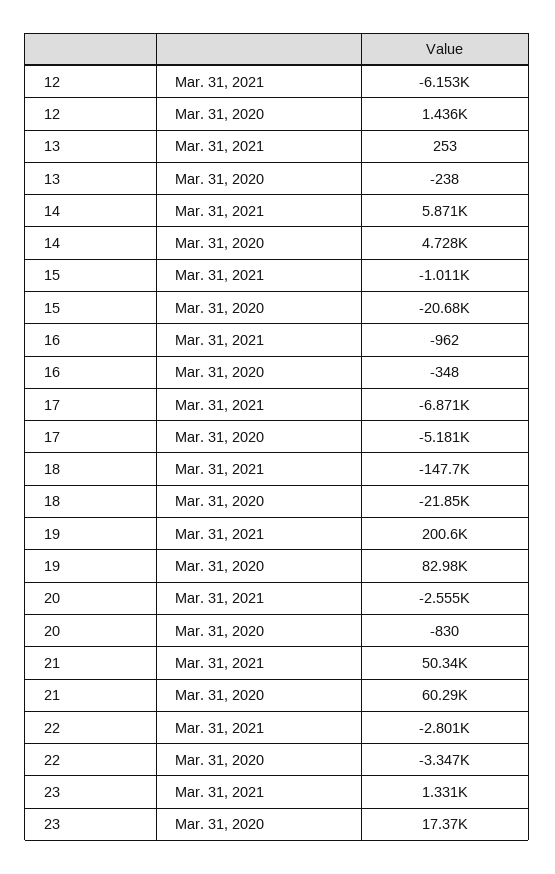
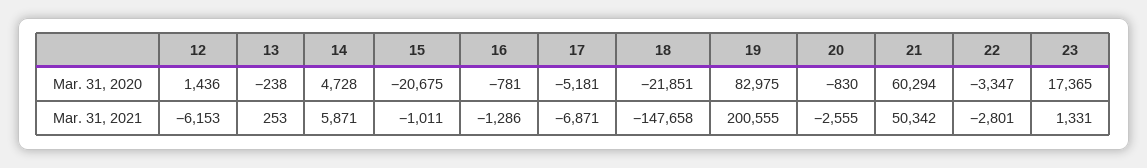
  {
    "12": {
      "Mar. 31, 2021": -6153,
      "Mar. 31, 2020": 1436
    },
    "13": {
      "Mar. 31, 2021": 253,
      "Mar. 31, 2020": -238
    },
    "14": {
      "Mar. 31, 2021": 5871,
      "Mar. 31, 2020": 4728
    },
    "15": {
      "Mar. 31, 2021": -1011,
      "Mar. 31, 2020": -20675
    },
    "16": {
-     "Mar. 31, 2021": -962,
+     "Mar. 31, 2021": -1286,
-     "Mar. 31, 2020": -348
+     "Mar. 31, 2020": -781
    },
    "17": {
      "Mar. 31, 2021": -6871,
      "Mar. 31, 2020": -5181
    },
    "18": {
      "Mar. 31, 2021": -147658,
      "Mar. 31, 2020": -21851
    },
    "19": {
      "Mar. 31, 2021": 200555,
      "Mar. 31, 2020": 82975
    },
    "20": {
      "Mar. 31, 2021": -2555,
      "Mar. 31, 2020": -830
    },
    "21": {
      "Mar. 31, 2021": 50342,
      "Mar. 31, 2020": 60294
    },
    "22": {
      "Mar. 31, 2021": -2801,
      "Mar. 31, 2020": -3347
    },
    "23": {
      "Mar. 31, 2021": 1331,
      "Mar. 31, 2020": 17365
    }
  }

